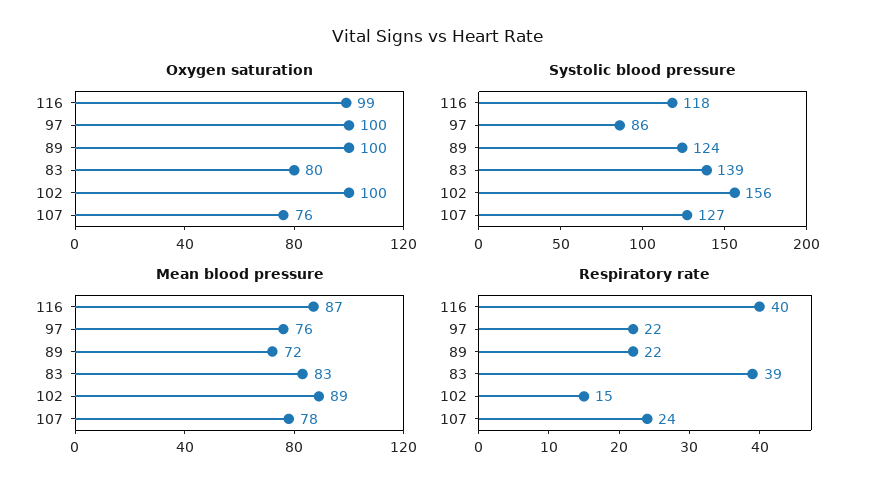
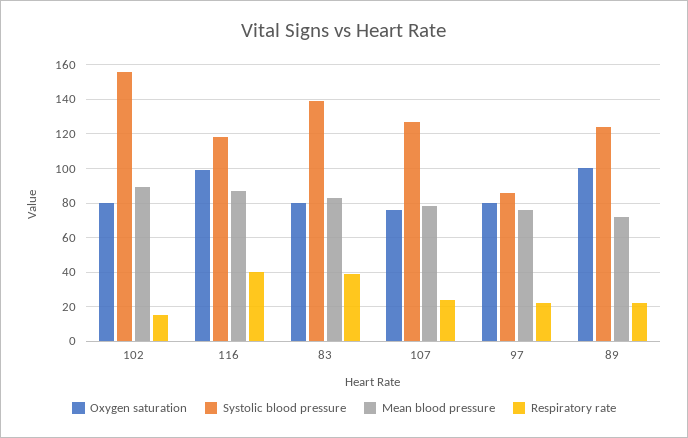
  {
    "Oxygen saturation": {
      "116": 99,
-     "97": 100,
+     "97": 80,
      "89": 100,
      "83": 80,
-     "102": 100,
+     "102": 80,
      "107": 76
    },
    "Systolic blood pressure": {
      "116": 118,
      "97": 86,
      "89": 124,
      "83": 139,
      "102": 156,
      "107": 127
    },
    "Mean blood pressure": {
      "116": 87,
      "97": 76,
      "89": 72,
      "83": 83,
      "102": 89,
      "107": 78
    },
    "Respiratory rate": {
      "116": 40,
      "97": 22,
      "89": 22,
      "83": 39,
      "102": 15,
      "107": 24
    }
  }

